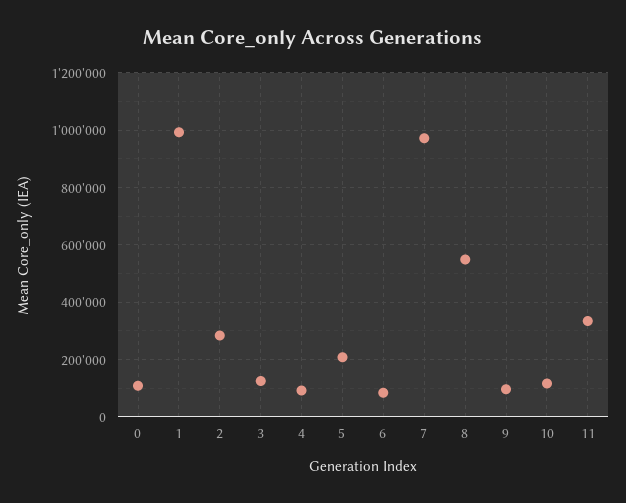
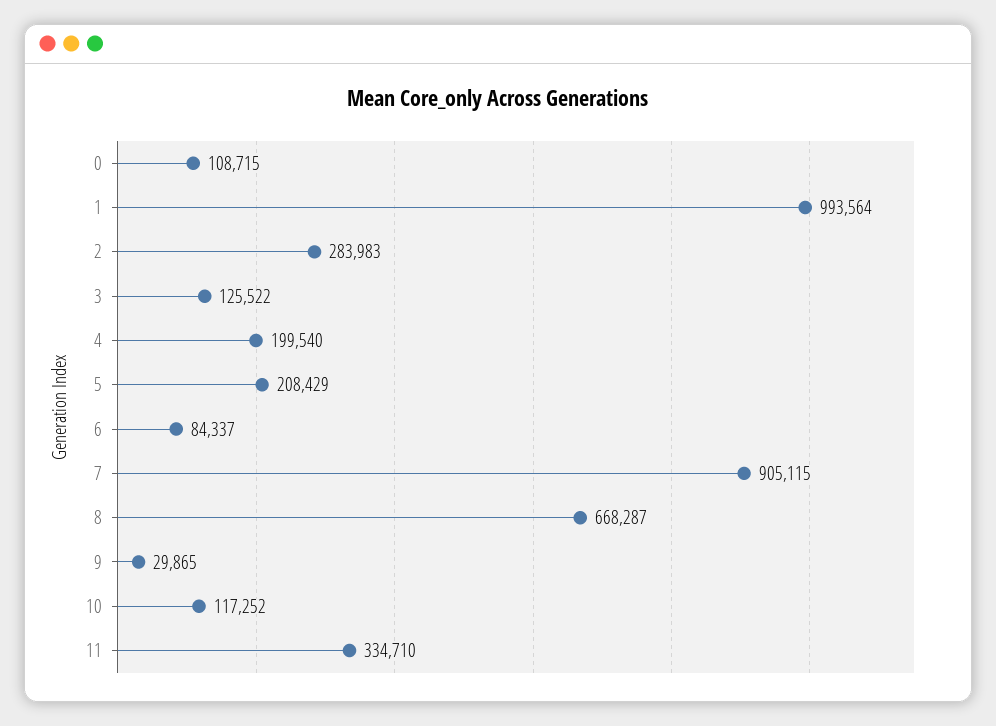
  {
    "0": 108715,
    "1": 993564,
    "2": 283983,
    "3": 125522,
-   "4": 100000,
+   "4": 199540,
    "5": 208429,
    "6": 84337,
-   "7": 975000,
+   "7": 905115,
-   "8": 550000,
+   "8": 668287,
-   "9": 100000,
+   "9": 29865,
    "10": 117252,
    "11": 334710
  }

